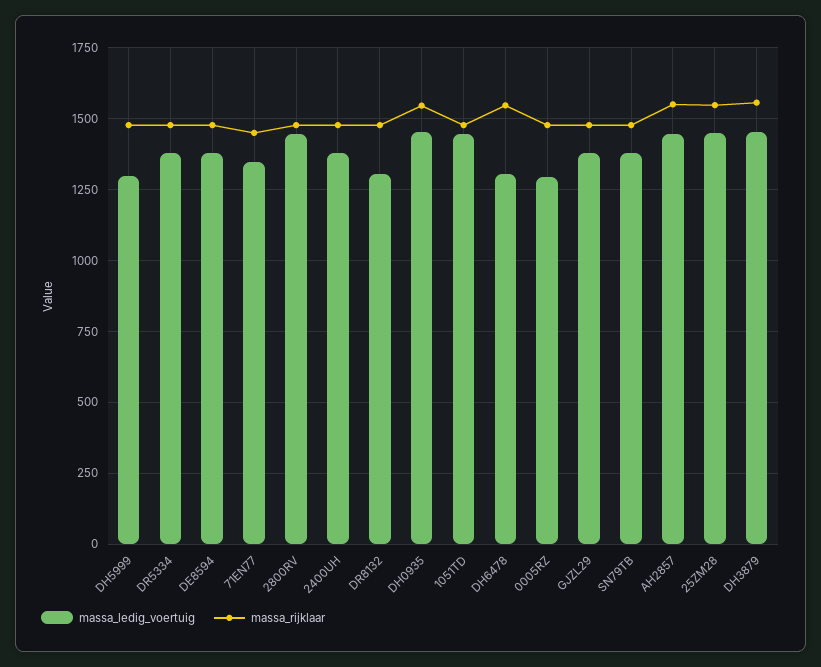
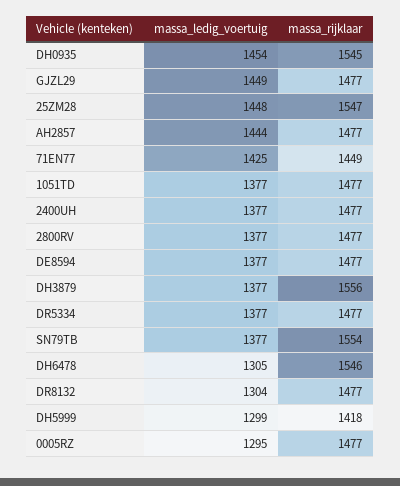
  {
    "massa_ledig_voertuig": {
      "DH5999": 1299,
      "DR5334": 1377,
      "DE8594": 1377,
-     "71EN77": 1350,
+     "71EN77": 1425,
-     "2800RV": 1450,
+     "2800RV": 1377,
      "2400UH": 1377,
      "DR8132": 1304,
      "DH0935": 1454,
-     "1051TD": 1450,
+     "1051TD": 1377,
      "DH6478": 1305,
      "0005RZ": 1295,
-     "GJZL29": 1375,
+     "GJZL29": 1449,
      "SN79TB": 1377,
      "AH2857": 1444,
      "25ZM28": 1448,
-     "DH3879": 1450
+     "DH3879": 1377
    },
    "massa_rijklaar": {
-     "DH5999": 1475,
+     "DH5999": 1418,
      "DR5334": 1477,
      "DE8594": 1477,
      "71EN77": 1449,
      "2800RV": 1477,
      "2400UH": 1477,
      "DR8132": 1477,
      "DH0935": 1545,
      "1051TD": 1477,
      "DH6478": 1546,
      "0005RZ": 1477,
      "GJZL29": 1477,
-     "SN79TB": 1475,
+     "SN79TB": 1554,
-     "AH2857": 1550,
+     "AH2857": 1477,
      "25ZM28": 1547,
      "DH3879": 1556
    }
  }

